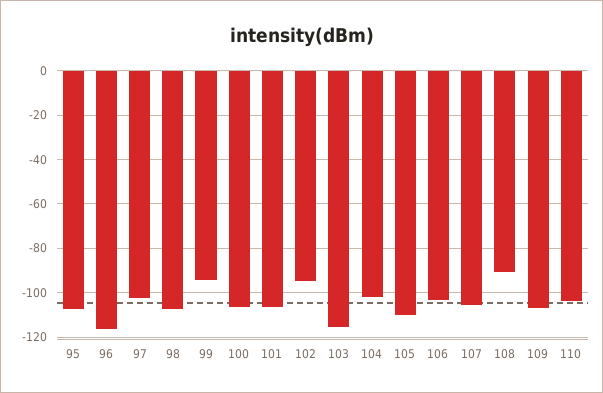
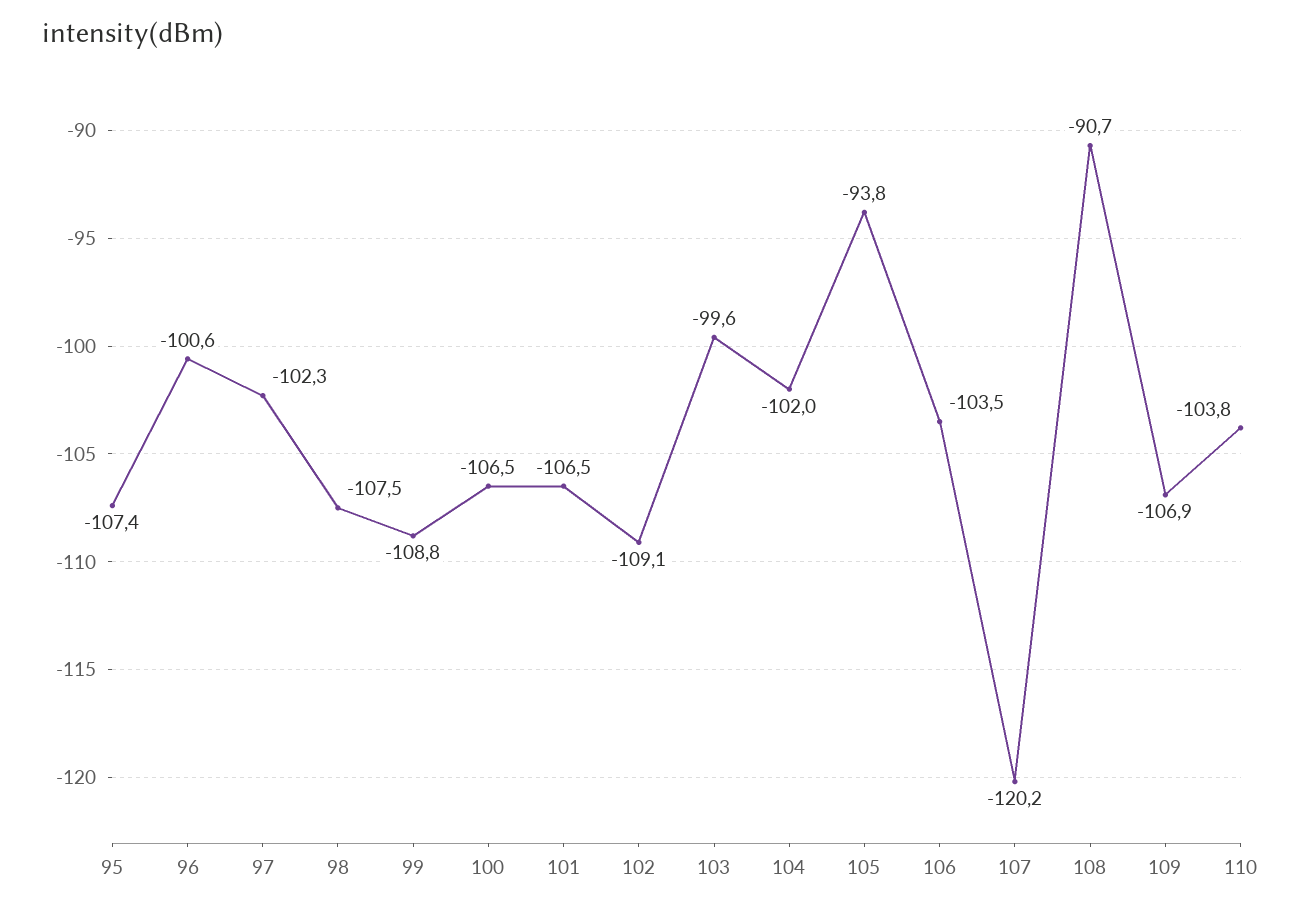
  {
    "95": -107.4,
-   "96": -115,
+   "96": -100.6,
    "97": -102.3,
    "98": -107.5,
-   "99": -95,
+   "99": -108.8,
    "100": -106.5,
    "101": -106.5,
-   "102": -95,
+   "102": -109.1,
-   "103": -115,
+   "103": -99.6,
    "104": -102,
-   "105": -110,
+   "105": -93.8,
    "106": -103.5,
-   "107": -105,
+   "107": -120.2,
    "108": -90.7,
    "109": -106.9,
    "110": -103.8
  }

